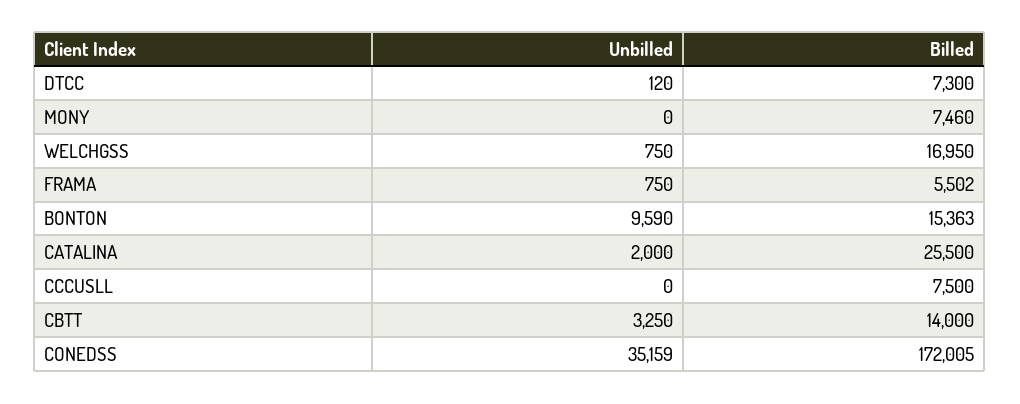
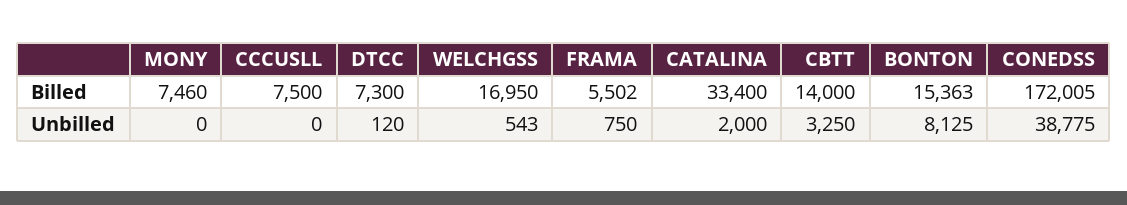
  {
    "Unbilled": {
      "DTCC": 120,
      "MONY": 0,
-     "WELCHGSS": 750,
+     "WELCHGSS": 543,
      "FRAMA": 750,
-     "BONTON": 9590,
+     "BONTON": 8125,
      "CATALINA": 2000,
      "CCCUSLL": 0,
      "CBTT": 3250,
-     "CONEDSS": 35159
+     "CONEDSS": 38775
    },
    "Billed": {
      "DTCC": 7300,
      "MONY": 7460,
      "WELCHGSS": 16950,
      "FRAMA": 5502,
      "BONTON": 15363,
-     "CATALINA": 25500,
+     "CATALINA": 33400,
      "CCCUSLL": 7500,
      "CBTT": 14000,
      "CONEDSS": 172005
    }
  }

